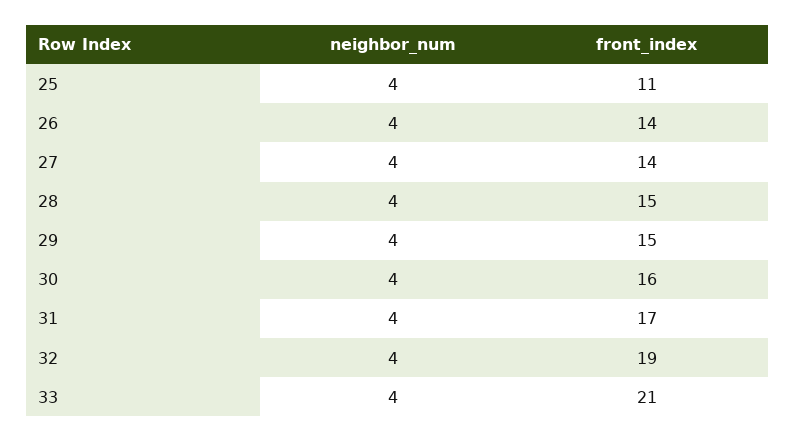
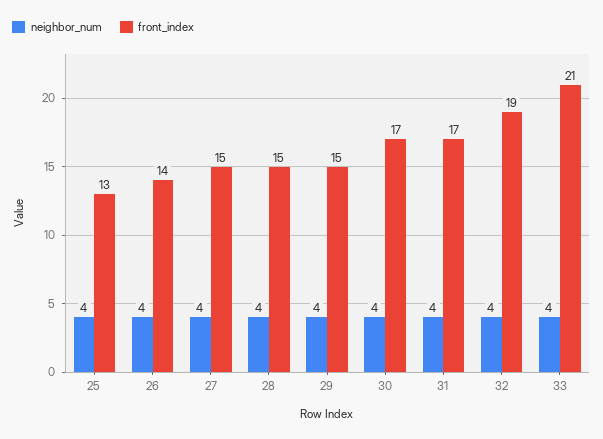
  {
    "neighbor_num": {
      "25": 4,
      "26": 4,
      "27": 4,
      "28": 4,
      "29": 4,
      "30": 4,
      "31": 4,
      "32": 4,
      "33": 4
    },
    "front_index": {
-     "25": 11,
+     "25": 13,
      "26": 14,
-     "27": 14,
+     "27": 15,
      "28": 15,
      "29": 15,
-     "30": 16,
+     "30": 17,
      "31": 17,
      "32": 19,
      "33": 21
    }
  }

